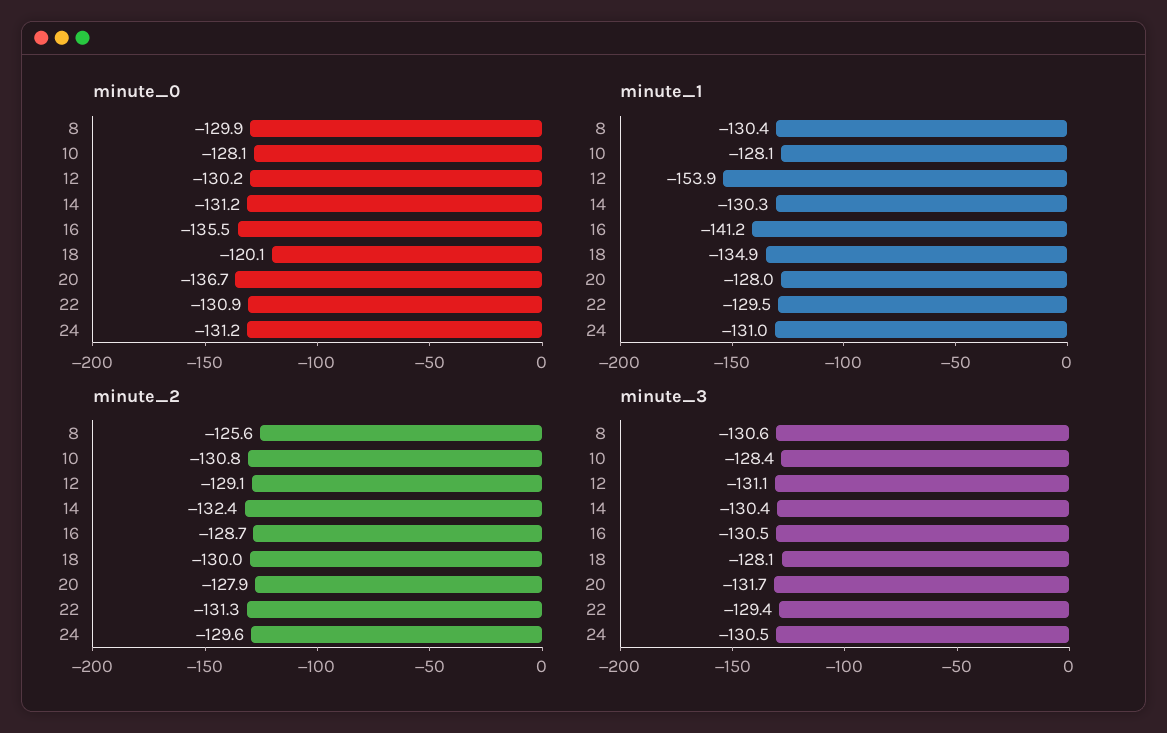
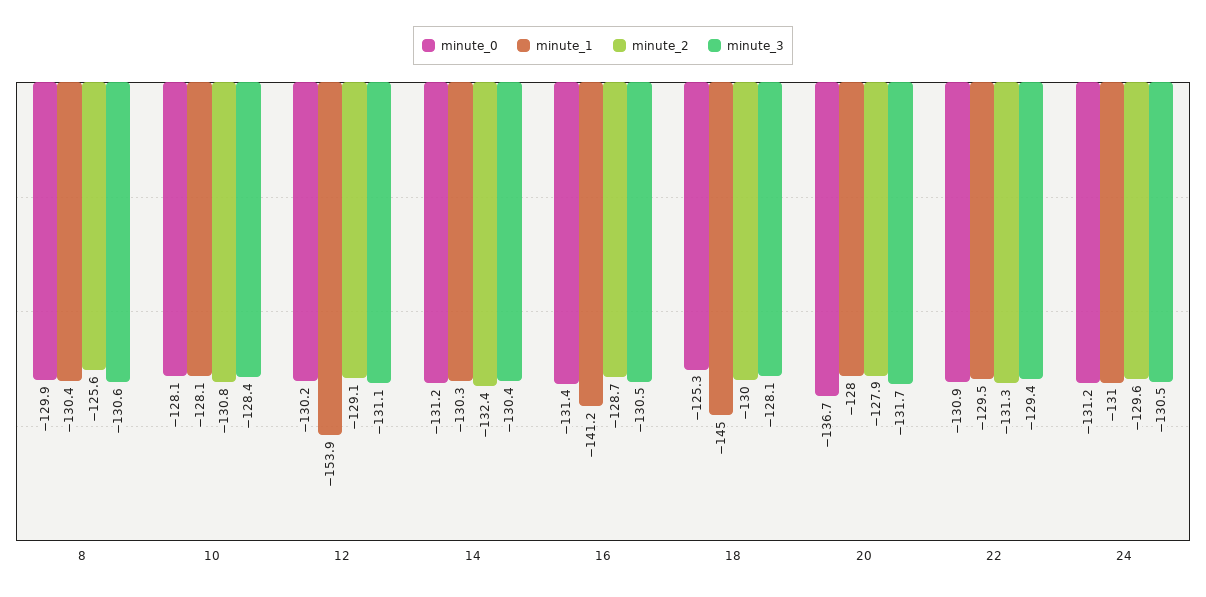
  {
    "minute_0": {
      "8": -129.9,
      "10": -128.1,
      "12": -130.2,
      "14": -131.2,
-     "16": -135.5,
+     "16": -131.4,
-     "18": -120.1,
+     "18": -125.3,
      "20": -136.7,
      "22": -130.9,
      "24": -131.2
    },
    "minute_1": {
      "8": -130.4,
      "10": -128.1,
      "12": -153.9,
      "14": -130.3,
      "16": -141.2,
-     "18": -134.9,
+     "18": -145,
      "20": -128,
      "22": -129.5,
      "24": -131
    },
    "minute_2": {
      "8": -125.6,
      "10": -130.8,
      "12": -129.1,
      "14": -132.4,
      "16": -128.7,
      "18": -130,
      "20": -127.9,
      "22": -131.3,
      "24": -129.6
    },
    "minute_3": {
      "8": -130.6,
      "10": -128.4,
      "12": -131.1,
      "14": -130.4,
      "16": -130.5,
      "18": -128.1,
      "20": -131.7,
      "22": -129.4,
      "24": -130.5
    }
  }

